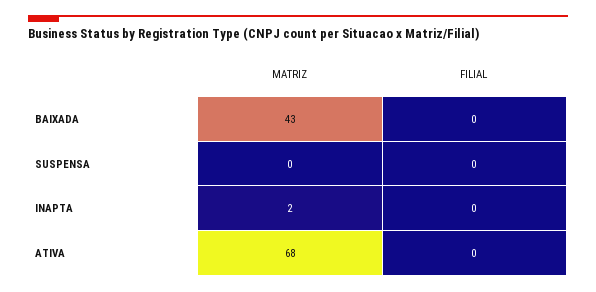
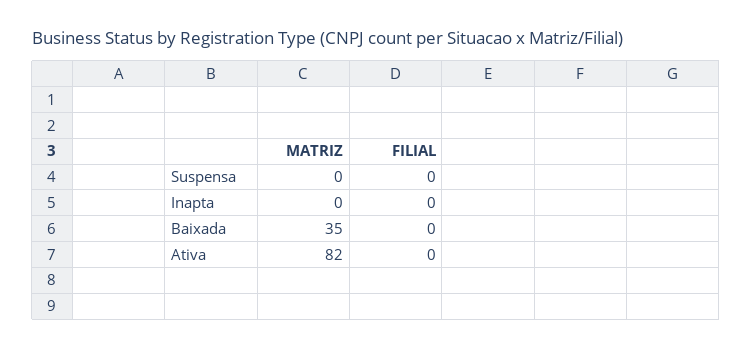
  {
    "MATRIZ": {
-     "BAIXADA": 43,
+     "BAIXADA": 35,
      "SUSPENSA": 0,
-     "INAPTA": 2,
+     "INAPTA": 0,
-     "ATIVA": 68
+     "ATIVA": 82
    },
    "FILIAL": {
      "BAIXADA": 0,
      "SUSPENSA": 0,
      "INAPTA": 0,
      "ATIVA": 0
    }
  }

